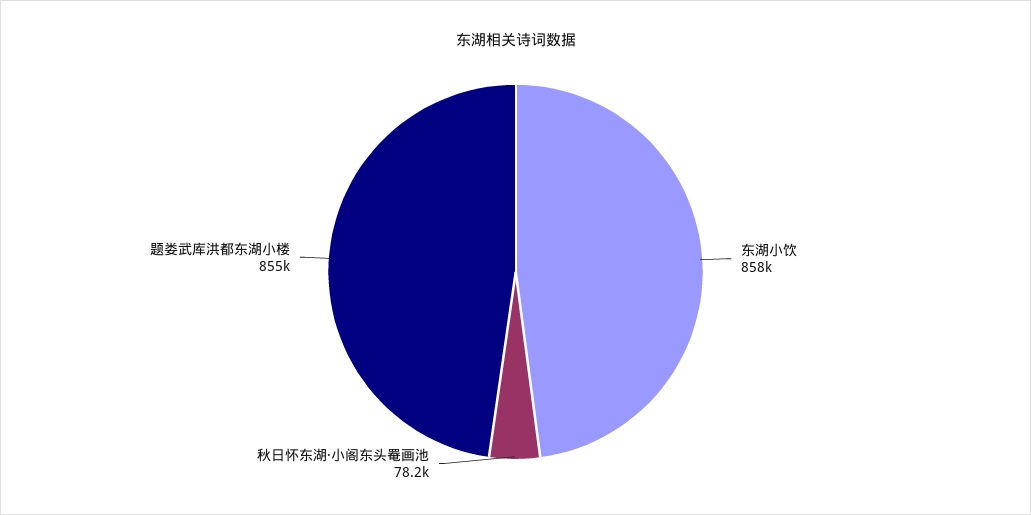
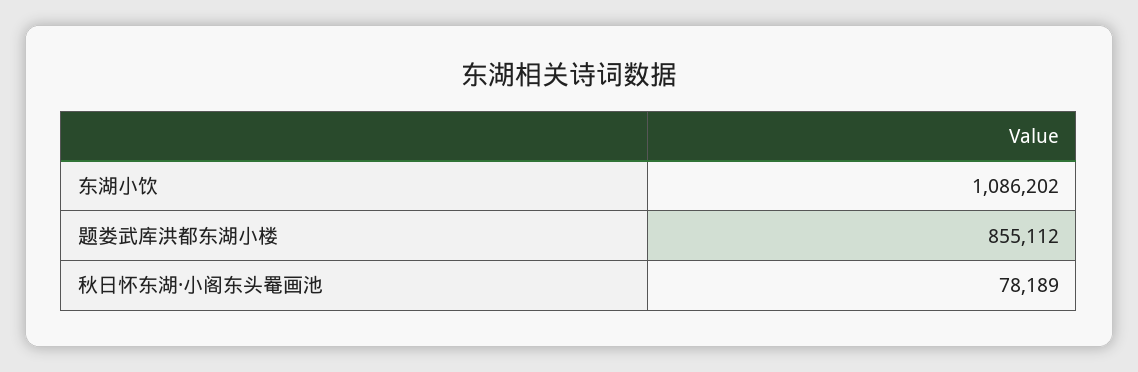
  {
-   "东湖小饮": 858000,
+   "东湖小饮": 1086202,
    "秋日怀东湖·小阁东头罨画池": 78189,
    "题娄武库洪都东湖小楼": 855112
  }

